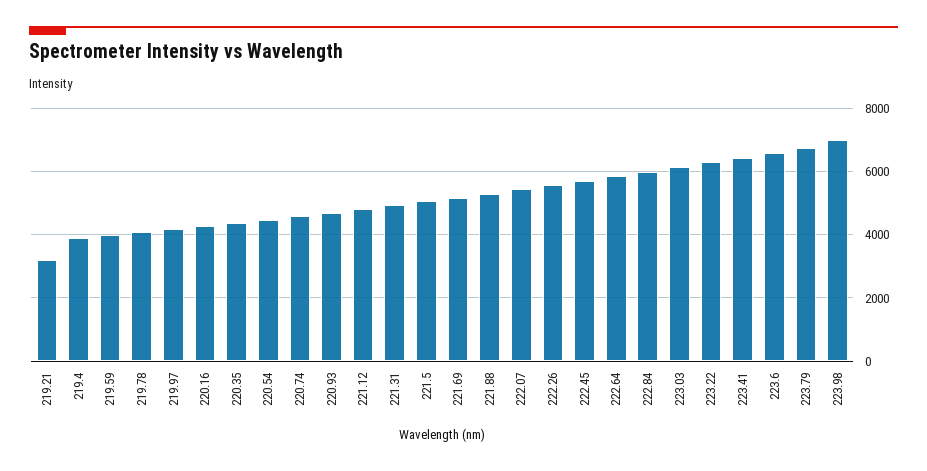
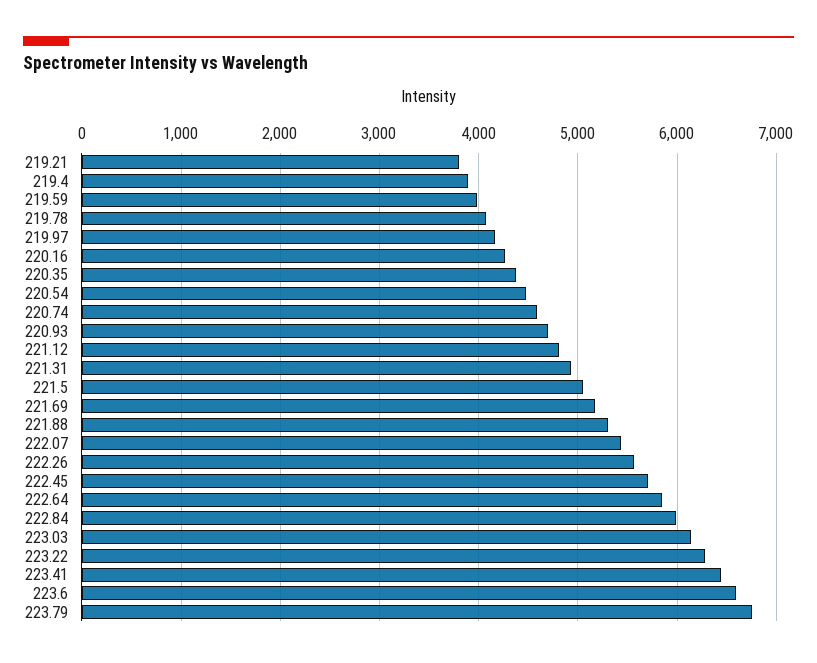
  {
-   "219.21": 3200,
+   "219.21": 3800,
    "219.4": 3900,
    "219.59": 4000,
    "219.78": 4100,
    "219.97": 4200,
    "220.16": 4300,
    "220.35": 4400,
    "220.54": 4500,
    "220.74": 4600,
    "220.93": 4700,
    "221.12": 4800,
    "221.31": 4900,
    "221.5": 5100,
    "221.69": 5200,
    "221.88": 5300,
    "222.07": 5400,
    "222.26": 5600,
    "222.45": 5700,
    "222.64": 5800,
    "222.84": 6000,
    "223.03": 6100,
    "223.22": 6300,
    "223.41": 6400,
    "223.6": 6600,
-   "223.79": 6800,
+   "223.79": 6800
-   "223.98": 7000
  }

